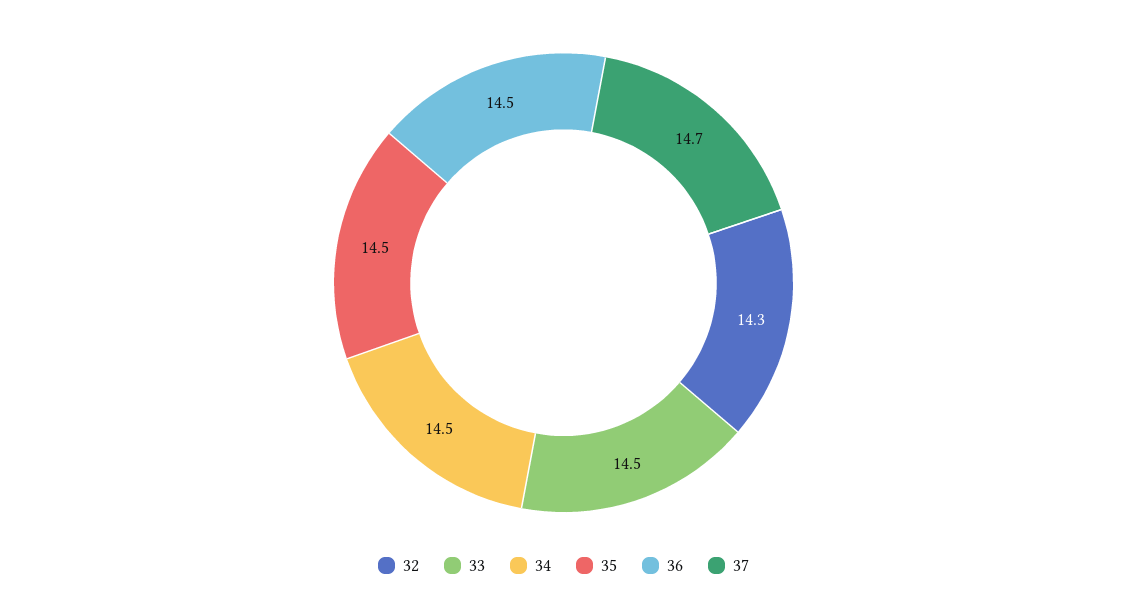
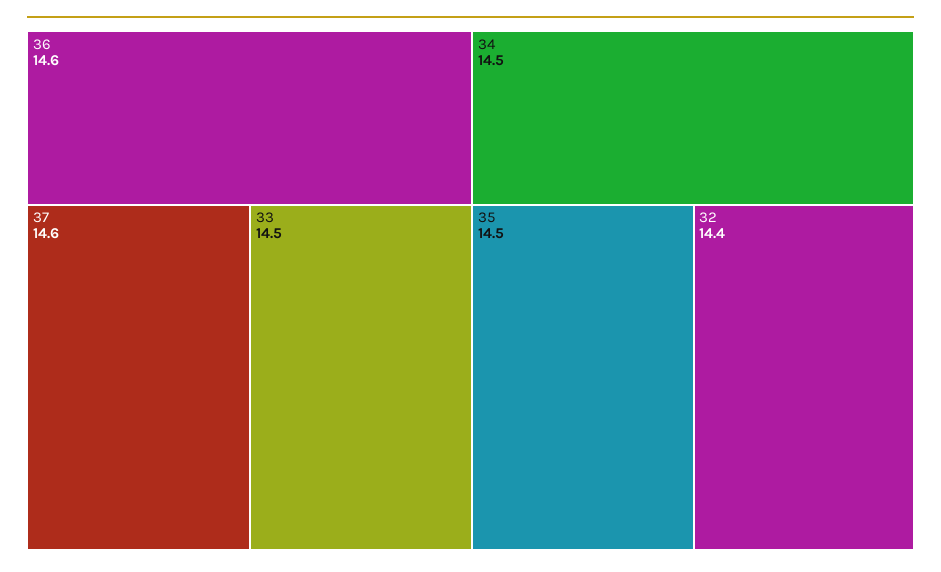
  {
-   "32": 14.3,
+   "32": 14.4,
    "33": 14.5,
    "34": 14.5,
    "35": 14.5,
-   "36": 14.5,
+   "36": 14.6,
-   "37": 14.7
+   "37": 14.6
  }

